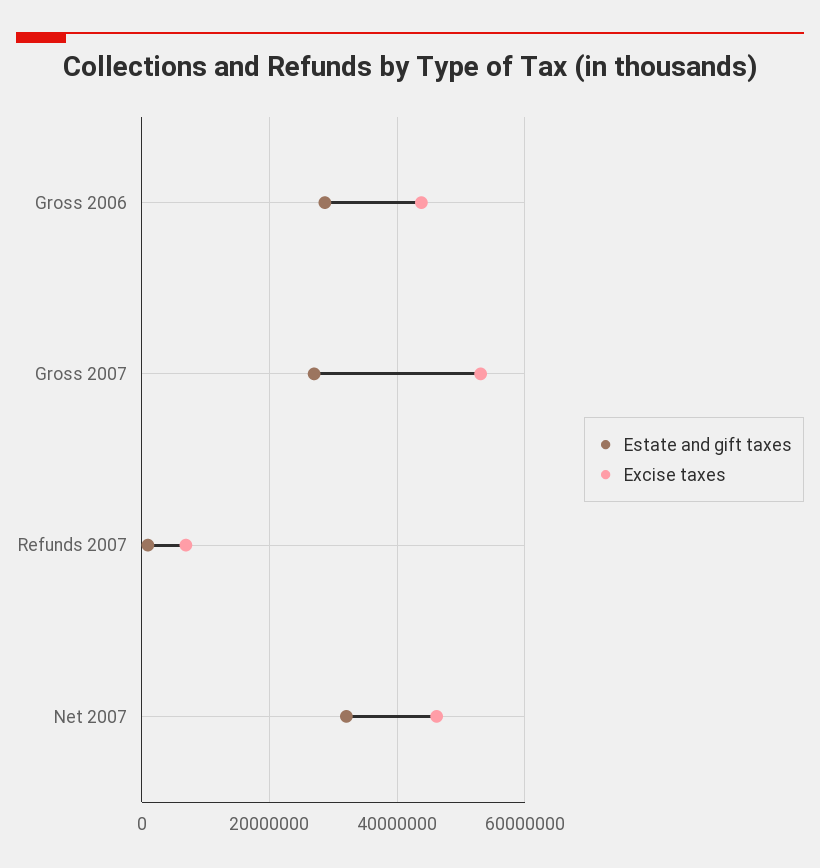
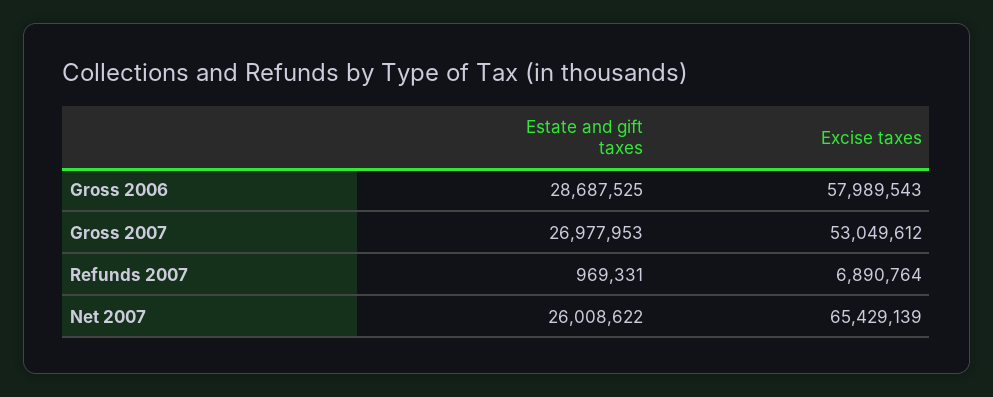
  {
    "Estate and gift taxes": {
      "Gross 2006": 28687525,
      "Gross 2007": 26977953,
      "Refunds 2007": 969331,
-     "Net 2007": 32000000
+     "Net 2007": 26008622
    },
    "Excise taxes": {
-     "Gross 2006": 44000000,
+     "Gross 2006": 57989543,
      "Gross 2007": 53049612,
      "Refunds 2007": 6890764,
-     "Net 2007": 46000000
+     "Net 2007": 65429139
    }
  }

